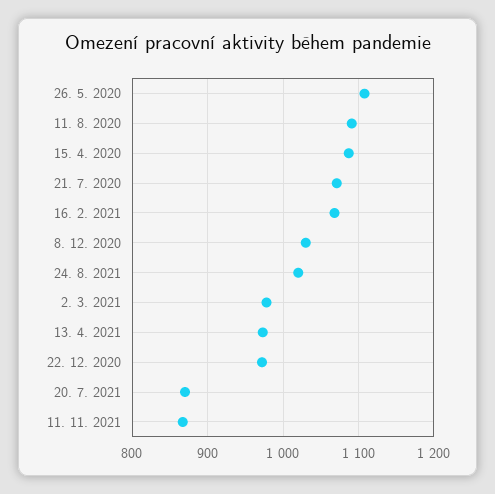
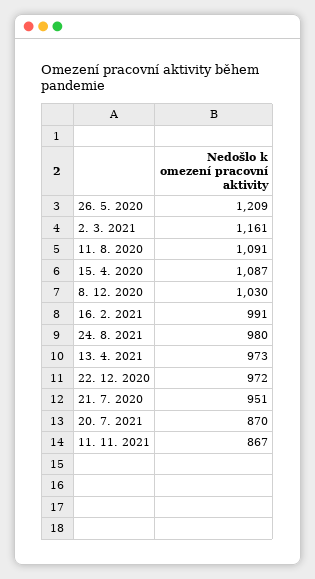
  {
-   "26. 5. 2020": 1110,
+   "26. 5. 2020": 1209,
    "11. 8. 2020": 1091,
    "15. 4. 2020": 1087,
-   "21. 7. 2020": 1070,
+   "21. 7. 2020": 951,
-   "16. 2. 2021": 1070,
+   "16. 2. 2021": 991,
    "8. 12. 2020": 1030,
-   "24. 8. 2021": 1020,
+   "24. 8. 2021": 980,
-   "2. 3. 2021": 980,
+   "2. 3. 2021": 1161,
    "13. 4. 2021": 973,
    "22. 12. 2020": 972,
    "20. 7. 2021": 870,
    "11. 11. 2021": 867
  }

